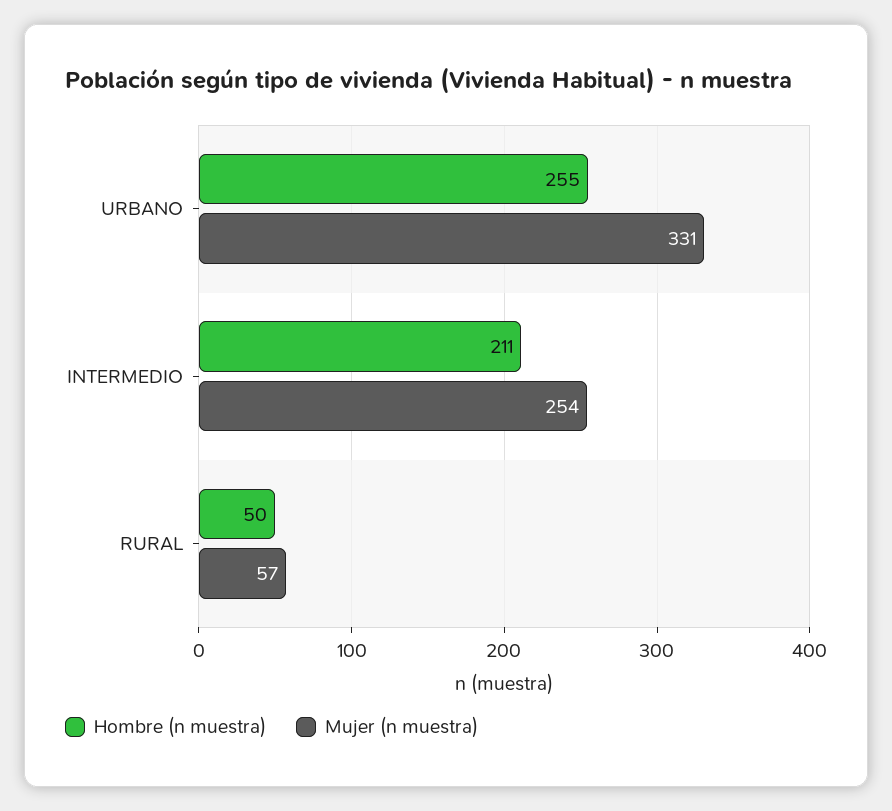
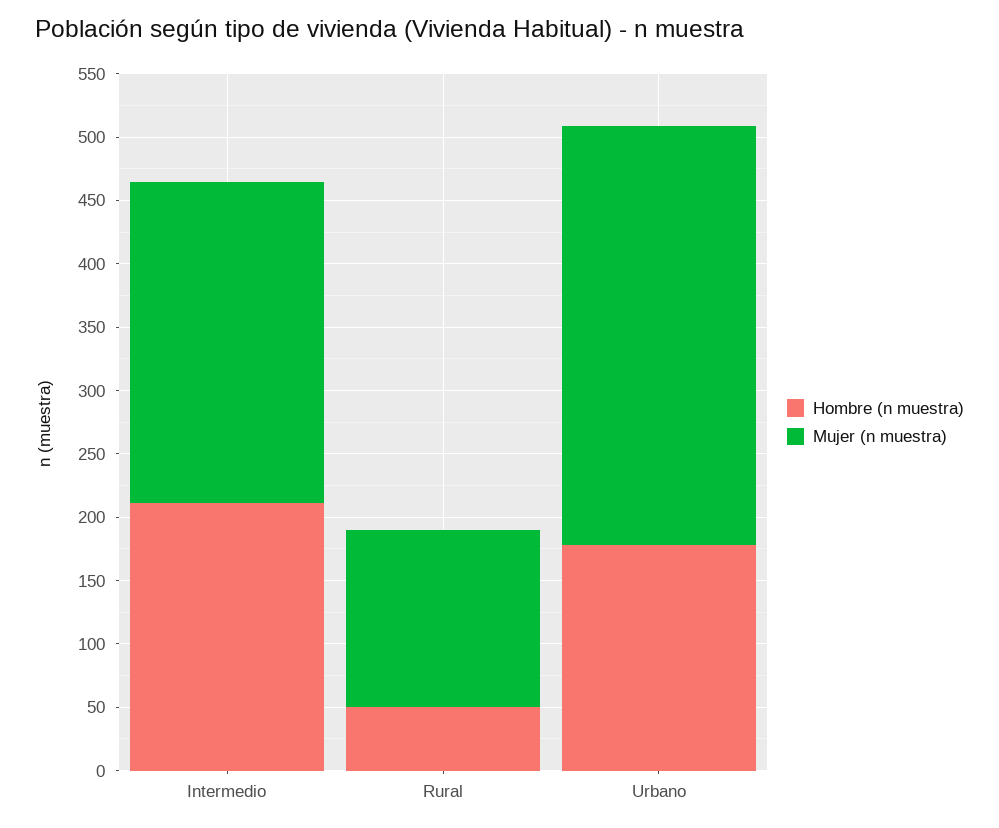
  {
    "Hombre (n muestra)": {
-     "URBANO": 255,
+     "URBANO": 180,
      "INTERMEDIO": 211,
      "RURAL": 50
    },
    "Mujer (n muestra)": {
      "URBANO": 331,
      "INTERMEDIO": 254,
-     "RURAL": 57
+     "RURAL": 140
    }
  }

